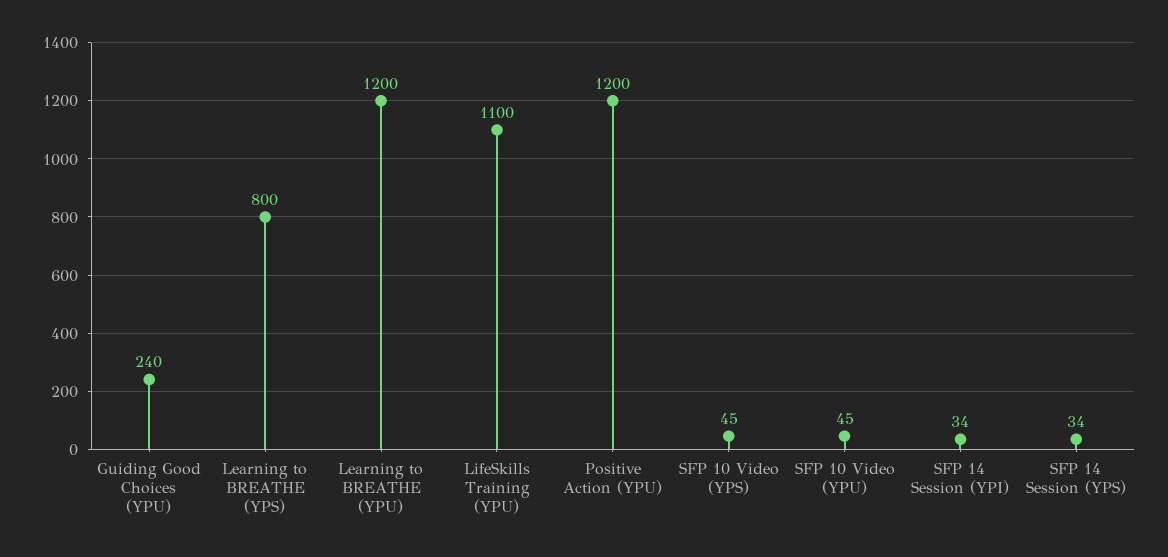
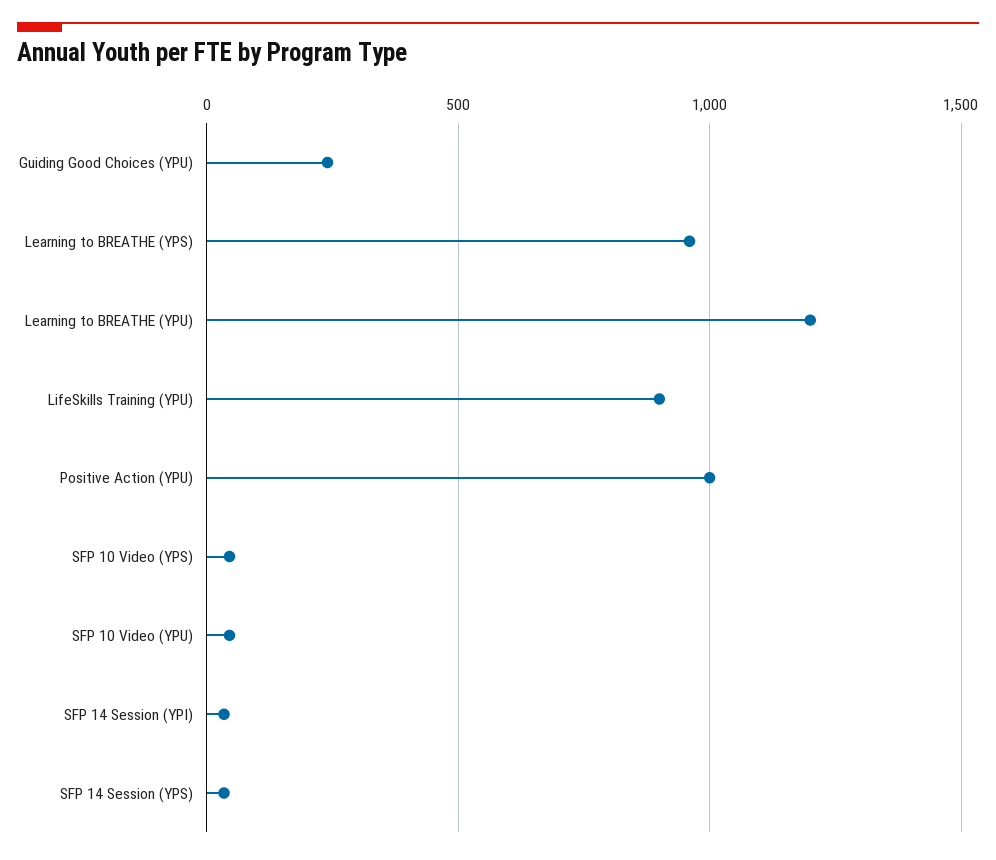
  {
    "Guiding Good Choices (YPU)": 240,
-   "Learning to BREATHE (YPS)": 800,
+   "Learning to BREATHE (YPS)": 950,
    "Learning to BREATHE (YPU)": 1200,
-   "LifeSkills Training (YPU)": 1100,
+   "LifeSkills Training (YPU)": 900,
-   "Positive Action (YPU)": 1200,
+   "Positive Action (YPU)": 1000,
    "SFP 10 Video (YPS)": 45,
    "SFP 10 Video (YPU)": 45,
    "SFP 14 Session (YPI)": 34,
    "SFP 14 Session (YPS)": 34
  }

